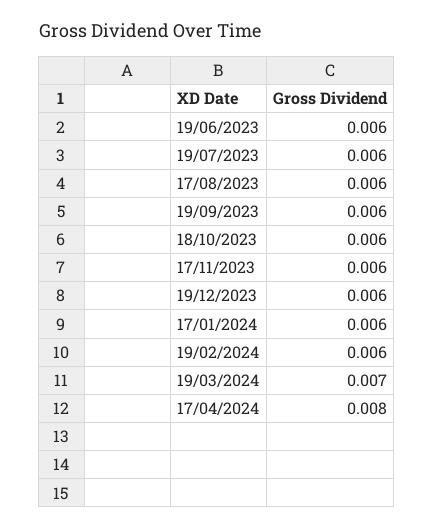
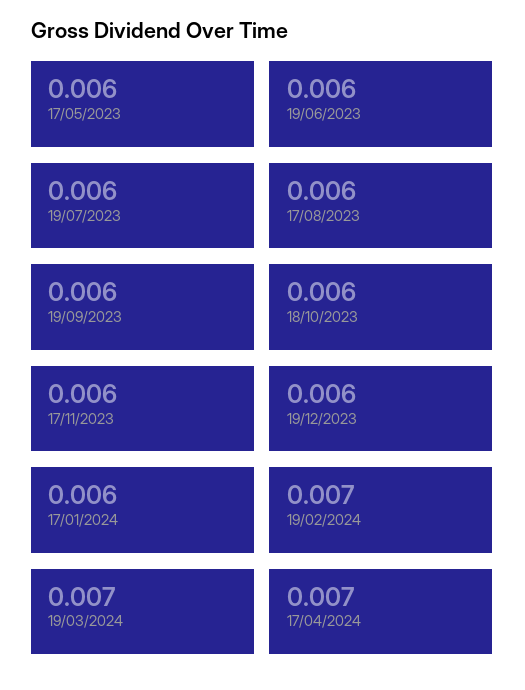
  {
    "19/06/2023": 0.006,
    "19/07/2023": 0.006,
    "17/08/2023": 0.006,
    "19/09/2023": 0.006,
    "18/10/2023": 0.006,
    "17/11/2023": 0.006,
    "19/12/2023": 0.006,
    "17/01/2024": 0.006,
-   "19/02/2024": 0.006,
+   "19/02/2024": 0.007,
    "19/03/2024": 0.007,
-   "17/04/2024": 0.008
+   "17/04/2024": 0.007,
+   "17/05/2023": 0.006
  }

